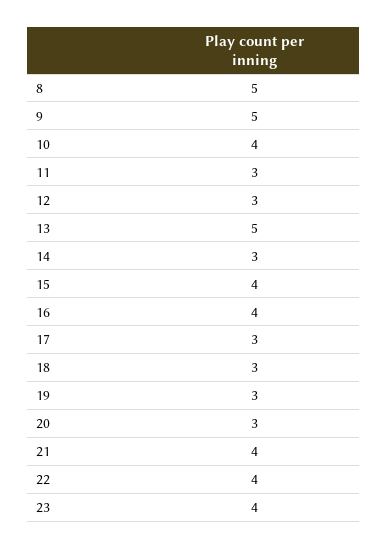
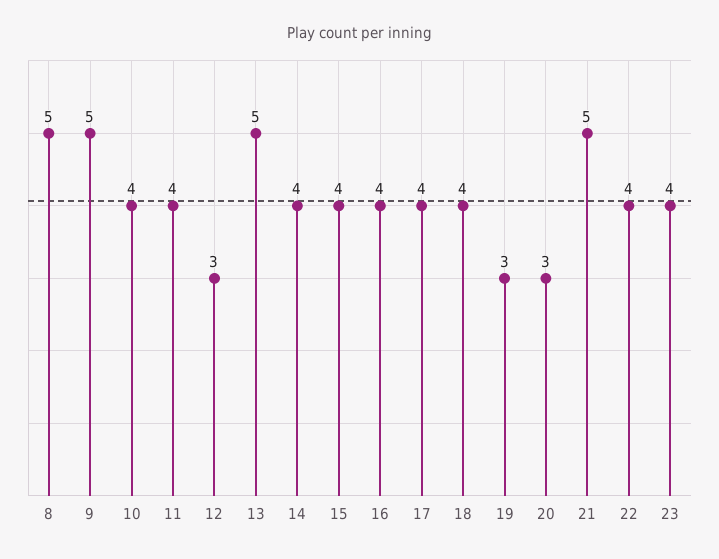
  {
    "8": 5,
    "9": 5,
    "10": 4,
-   "11": 3,
+   "11": 4,
    "12": 3,
    "13": 5,
-   "14": 3,
+   "14": 4,
    "15": 4,
    "16": 4,
-   "17": 3,
+   "17": 4,
-   "18": 3,
+   "18": 4,
    "19": 3,
    "20": 3,
-   "21": 4,
+   "21": 5,
    "22": 4,
    "23": 4
  }

